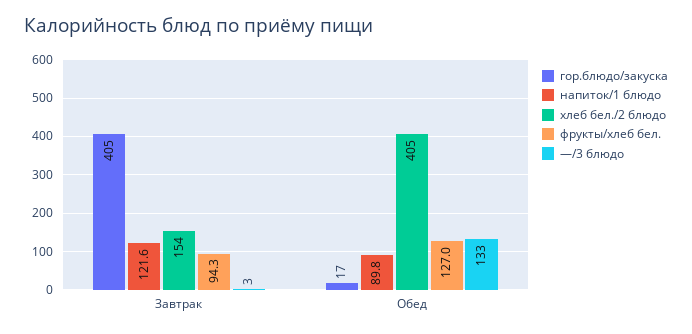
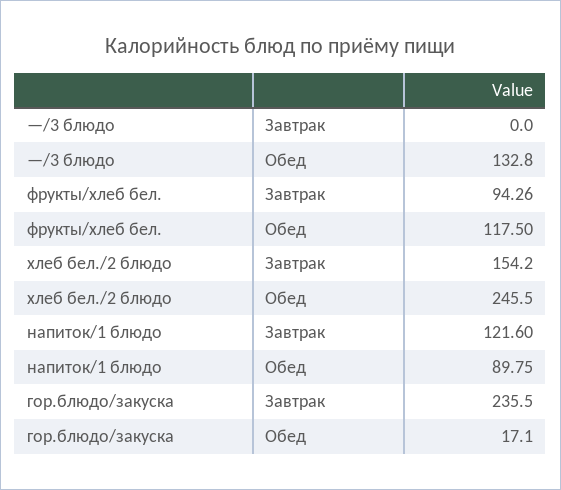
  {
    "гор.блюдо/закуска": {
-     "Завтрак": 405,
+     "Завтрак": 235.5,
      "Обед": 17.1
    },
    "напиток/1 блюдо": {
      "Завтрак": 121.6,
      "Обед": 89.75
    },
    "хлеб бел./2 блюдо": {
      "Завтрак": 154.2,
-     "Обед": 405
+     "Обед": 245.5
    },
    "фрукты/хлеб бел.": {
      "Завтрак": 94.26,
-     "Обед": 127
+     "Обед": 117.5
    },
    "—/3 блюдо": {
-     "Завтрак": 3,
+     "Завтрак": 0,
      "Обед": 132.8
    }
  }

